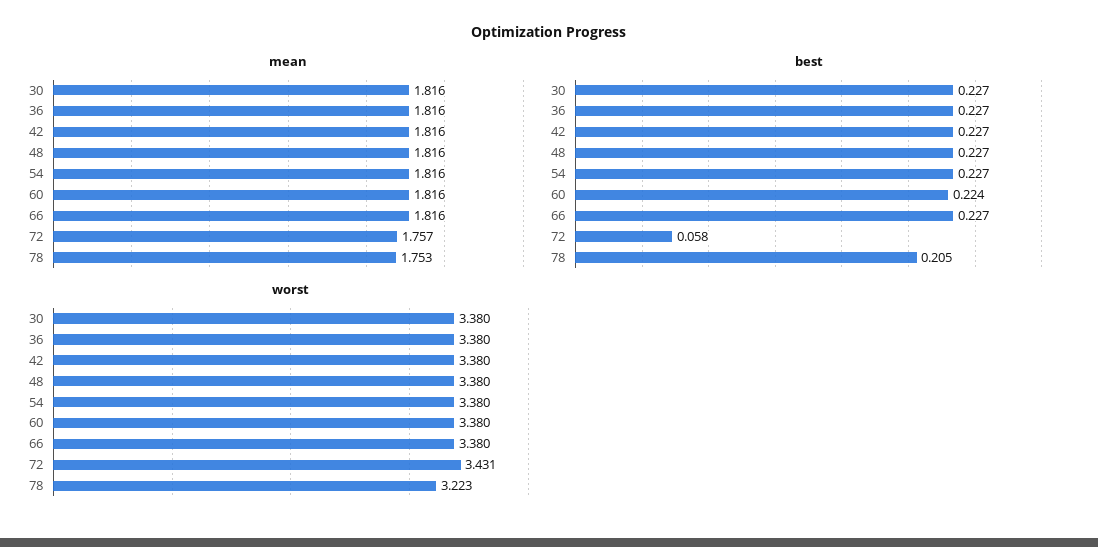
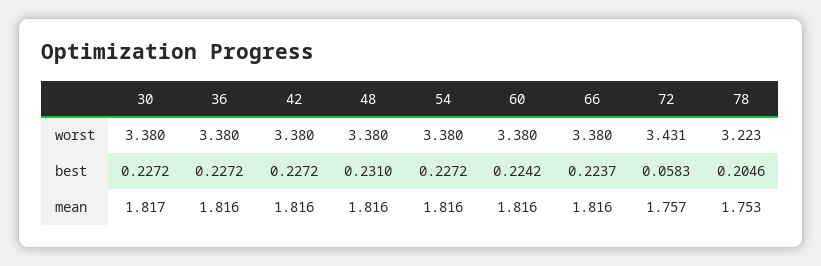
  {
    "mean": {
-     "30": 1.816,
+     "30": 1.817,
      "36": 1.816,
      "42": 1.816,
      "48": 1.816,
      "54": 1.816,
      "60": 1.816,
      "66": 1.816,
      "72": 1.757,
      "78": 1.753
    },
    "best": {
      "30": 0.2272,
      "36": 0.2272,
      "42": 0.2272,
-     "48": 0.227,
+     "48": 0.231,
      "54": 0.2272,
      "60": 0.2242,
-     "66": 0.227,
+     "66": 0.2237,
      "72": 0.0583,
      "78": 0.2046
    },
    "worst": {
      "30": 3.38,
      "36": 3.38,
      "42": 3.38,
      "48": 3.38,
      "54": 3.38,
      "60": 3.38,
      "66": 3.38,
      "72": 3.431,
      "78": 3.223
    }
  }

